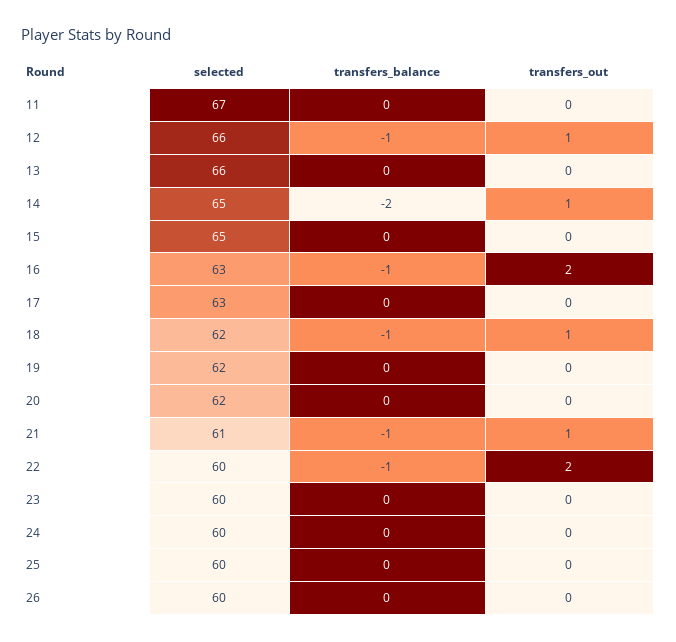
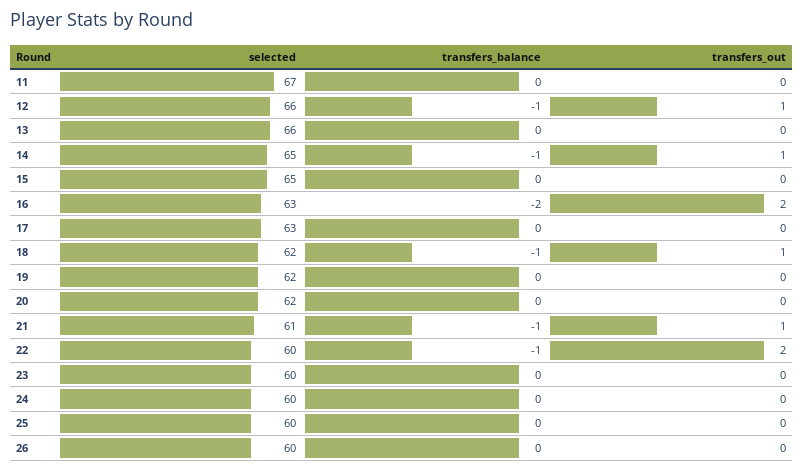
  {
    "selected": {
      "11": 67,
      "12": 66,
      "13": 66,
      "14": 65,
      "15": 65,
      "16": 63,
      "17": 63,
      "18": 62,
      "19": 62,
      "20": 62,
      "21": 61,
      "22": 60,
      "23": 60,
      "24": 60,
      "25": 60,
      "26": 60
    },
    "transfers_balance": {
      "11": 0,
      "12": -1,
      "13": 0,
-     "14": -2,
+     "14": -1,
      "15": 0,
-     "16": -1,
+     "16": -2,
      "17": 0,
      "18": -1,
      "19": 0,
      "20": 0,
      "21": -1,
      "22": -1,
      "23": 0,
      "24": 0,
      "25": 0,
      "26": 0
    },
    "transfers_out": {
      "11": 0,
      "12": 1,
      "13": 0,
      "14": 1,
      "15": 0,
      "16": 2,
      "17": 0,
      "18": 1,
      "19": 0,
      "20": 0,
      "21": 1,
      "22": 2,
      "23": 0,
      "24": 0,
      "25": 0,
      "26": 0
    }
  }

